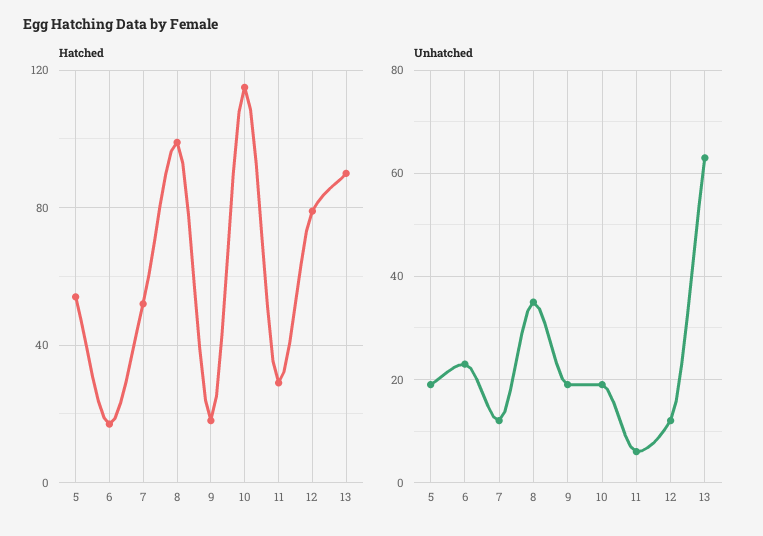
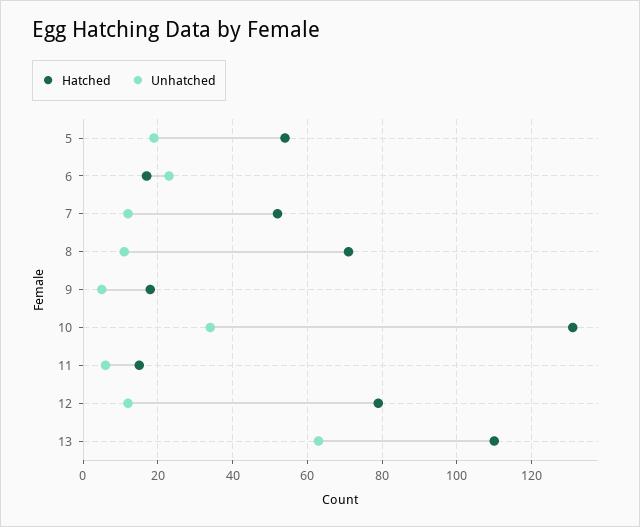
  {
    "Hatched": {
      "5": 55,
      "6": 15,
      "7": 50,
-     "8": 100,
+     "8": 70,
      "9": 20,
-     "10": 115,
+     "10": 130,
-     "11": 30,
+     "11": 15,
      "12": 80,
-     "13": 90
+     "13": 110
    },
    "Unhatched": {
      "5": 20,
      "6": 25,
      "7": 10,
-     "8": 35,
+     "8": 10,
-     "9": 20,
+     "9": 5,
-     "10": 20,
+     "10": 35,
      "11": 5,
      "12": 10,
      "13": 65
    }
  }

